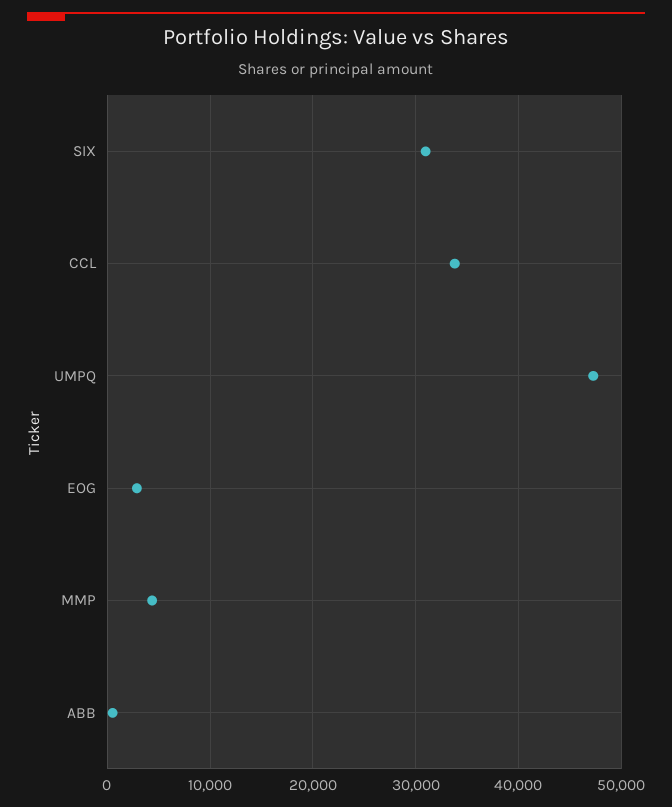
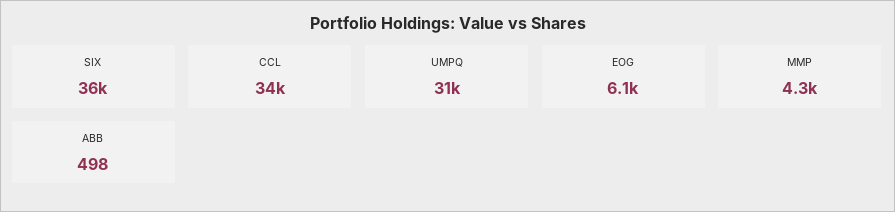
  {
-   "SIX": 31000,
+   "SIX": 36000,
    "CCL": 34000,
-   "UMPQ": 47000,
+   "UMPQ": 31000,
-   "EOG": 3000,
+   "EOG": 6100,
    "MMP": 4300,
    "ABB": 498
  }

